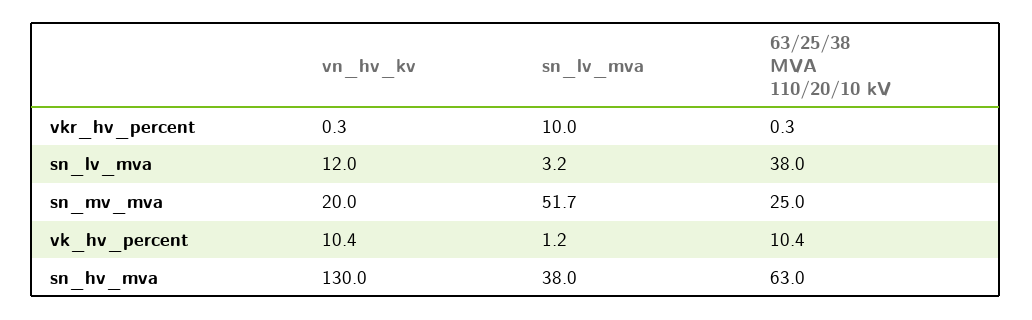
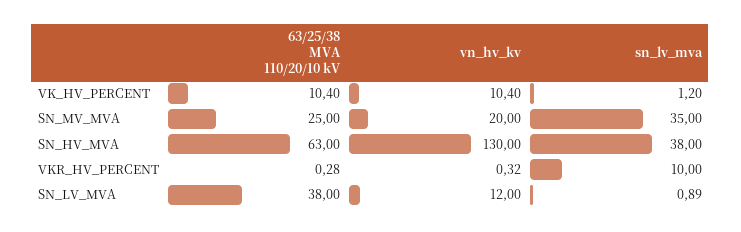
  {
    "vn_hv_kv": {
      "vkr_hv_percent": 0.32,
      "sn_lv_mva": 12,
      "sn_mv_mva": 20,
      "vk_hv_percent": 10.4,
      "sn_hv_mva": 130
    },
    "sn_lv_mva": {
      "vkr_hv_percent": 10,
-     "sn_lv_mva": 3.2,
+     "sn_lv_mva": 0.89,
-     "sn_mv_mva": 51.7,
+     "sn_mv_mva": 35,
      "vk_hv_percent": 1.2,
      "sn_hv_mva": 38
    },
    "63/25/38 MVA 110/20/10 kV": {
      "vkr_hv_percent": 0.28,
      "sn_lv_mva": 38,
      "sn_mv_mva": 25,
      "vk_hv_percent": 10.4,
      "sn_hv_mva": 63
    }
  }

